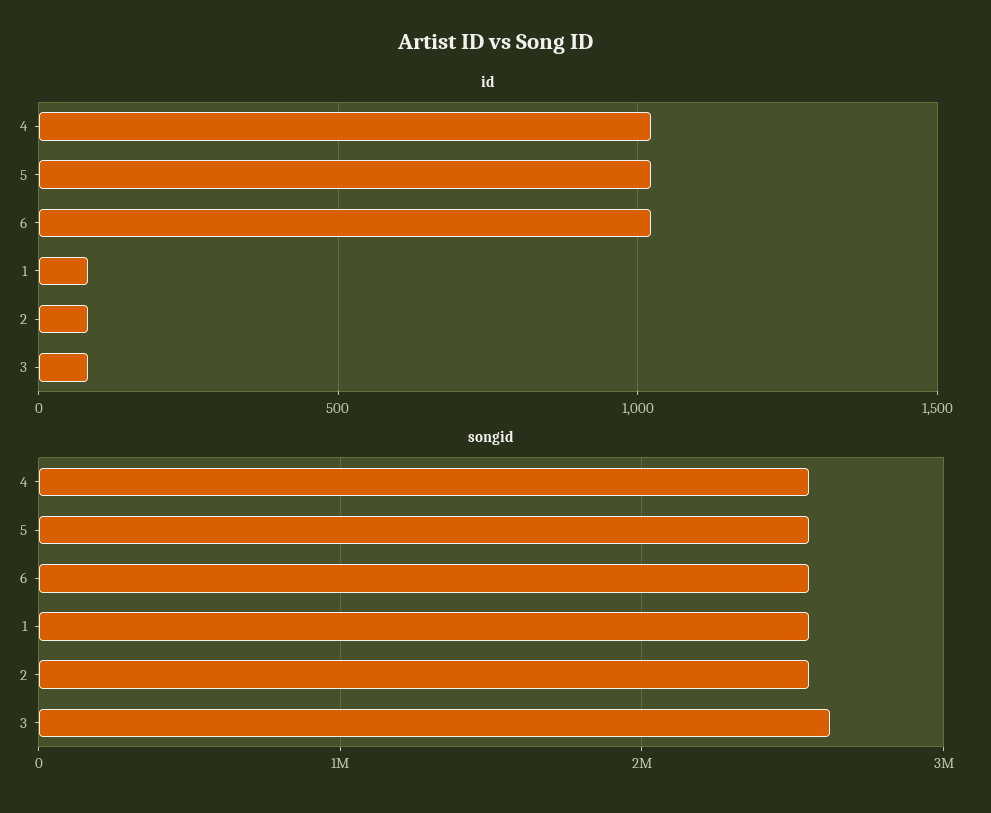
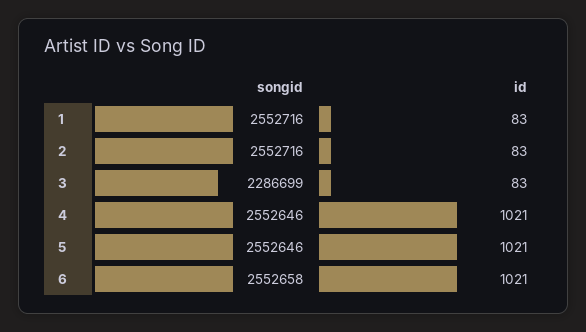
  {
    "id": {
      "4": 1021,
      "5": 1021,
      "6": 1021,
      "1": 83,
      "2": 83,
      "3": 83
    },
    "songid": {
      "4": 2552646,
      "5": 2552646,
      "6": 2552658,
      "1": 2552716,
      "2": 2552716,
-     "3": 2600000
+     "3": 2286699
    }
  }

